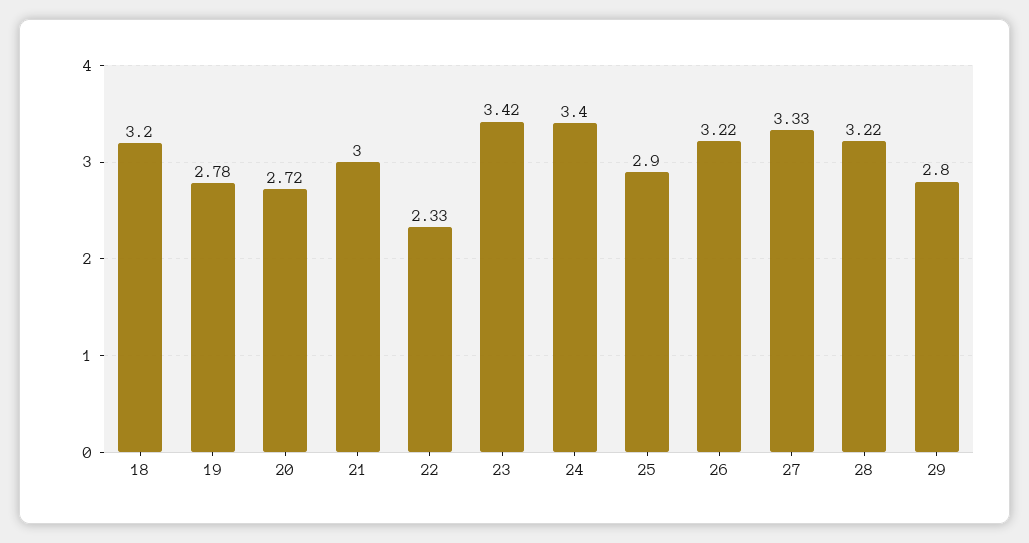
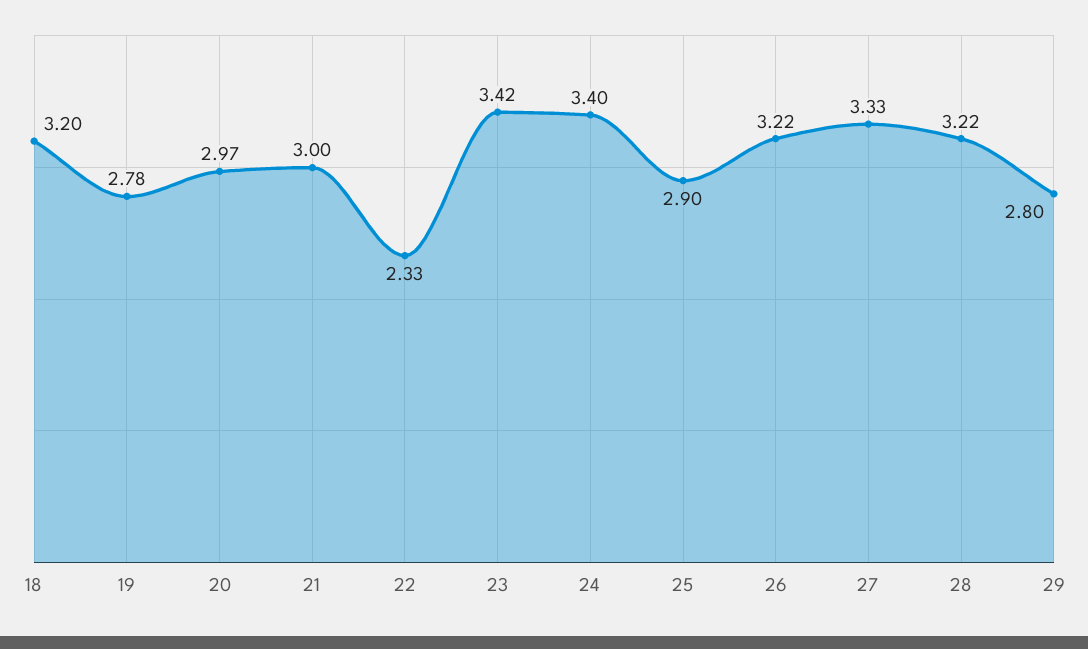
  {
    "18": 3.2,
    "19": 2.78,
-   "20": 2.72,
+   "20": 2.97,
    "21": 3,
    "22": 2.33,
    "23": 3.42,
    "24": 3.4,
    "25": 2.9,
    "26": 3.22,
    "27": 3.33,
    "28": 3.22,
    "29": 2.8
  }

